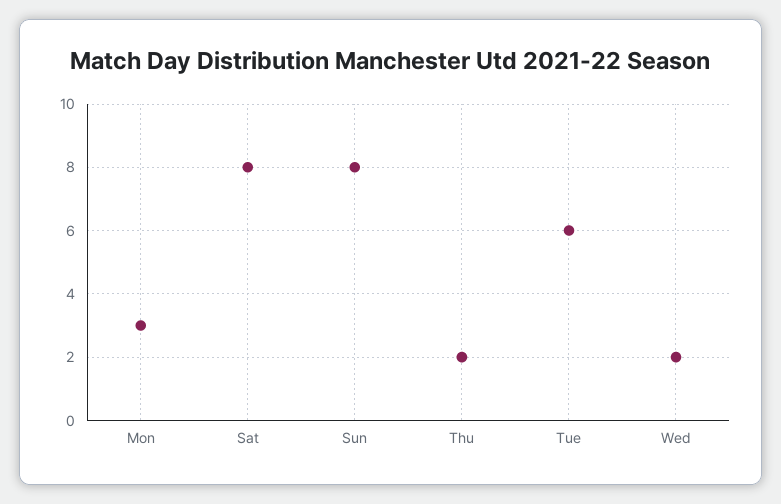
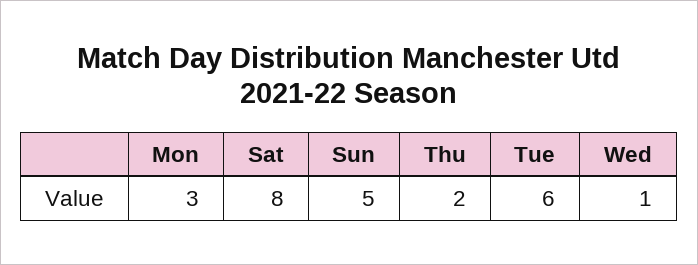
  {
    "Mon": 3,
    "Sat": 8,
-   "Sun": 8,
+   "Sun": 5,
    "Thu": 2,
    "Tue": 6,
-   "Wed": 2
+   "Wed": 1
  }

